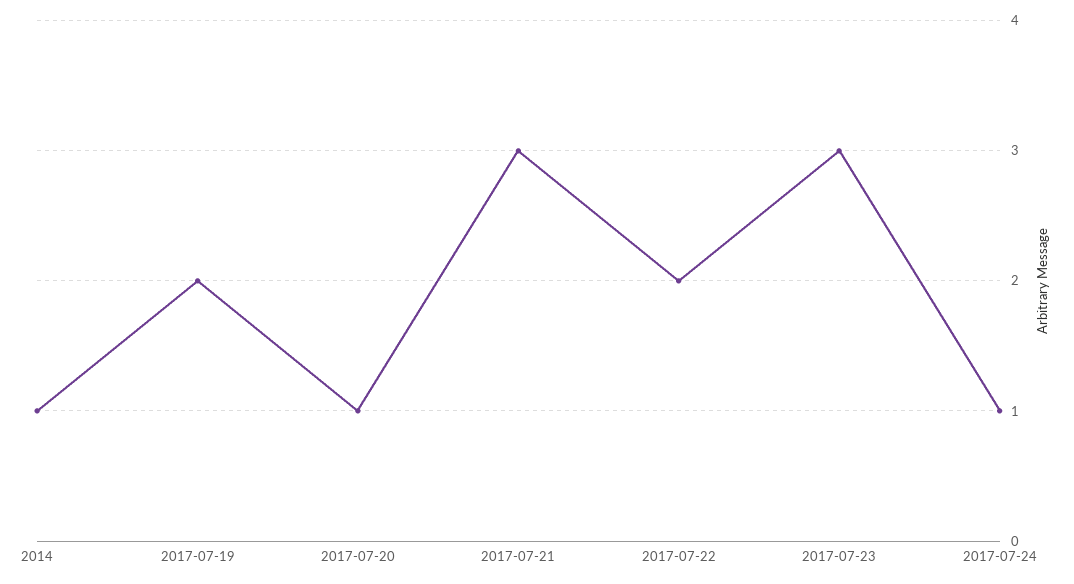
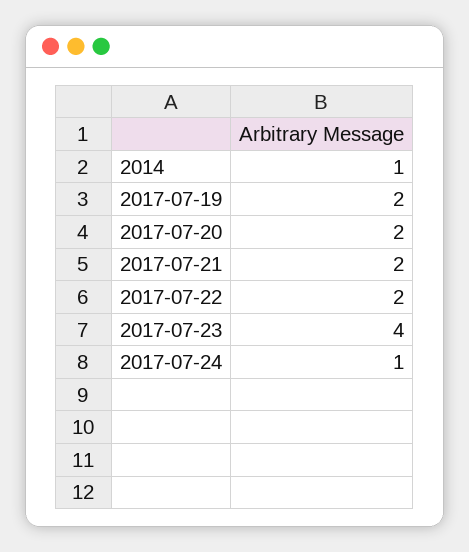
  {
    "2014": 1,
    "2017-07-19": 2,
-   "2017-07-20": 1,
+   "2017-07-20": 2,
-   "2017-07-21": 3,
+   "2017-07-21": 2,
    "2017-07-22": 2,
-   "2017-07-23": 3,
+   "2017-07-23": 4,
    "2017-07-24": 1
  }

